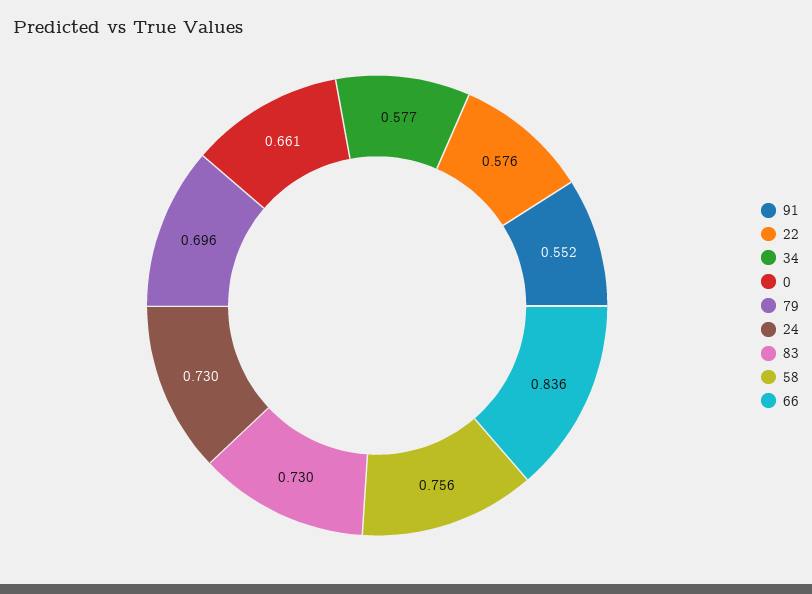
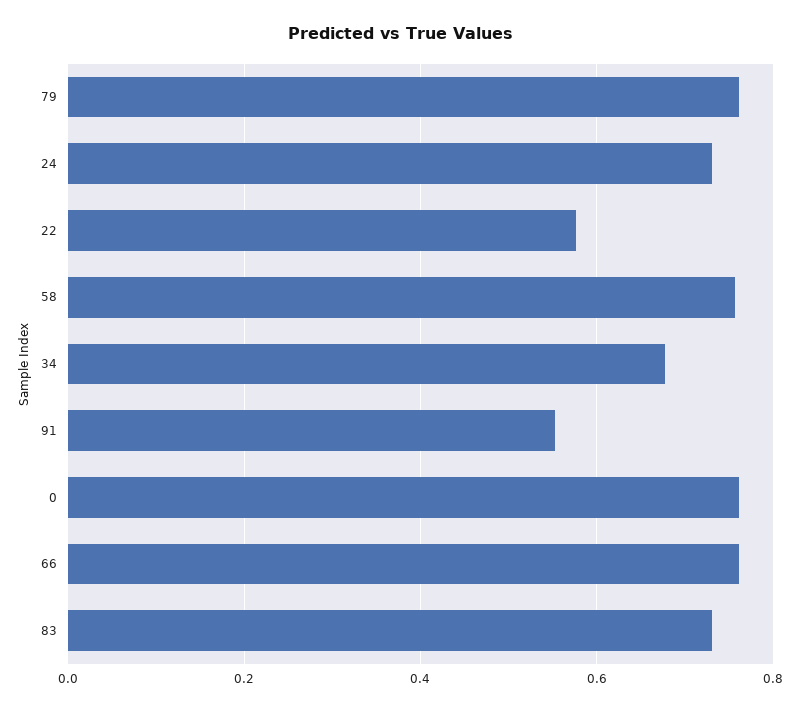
  {
    "91": 0.552,
    "22": 0.576,
-   "34": 0.577,
+   "34": 0.68,
-   "0": 0.661,
+   "0": 0.76,
-   "79": 0.696,
+   "79": 0.76,
    "24": 0.73,
    "83": 0.73,
    "58": 0.756,
-   "66": 0.836
+   "66": 0.76
  }

